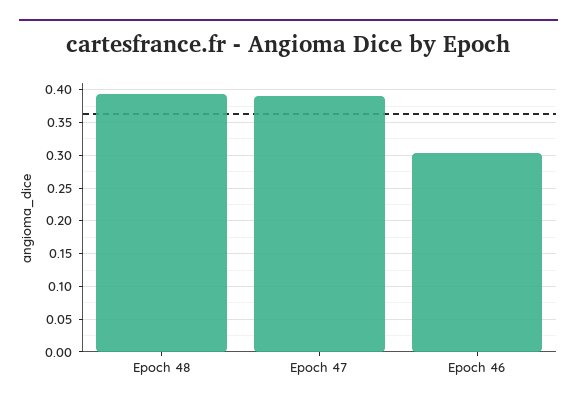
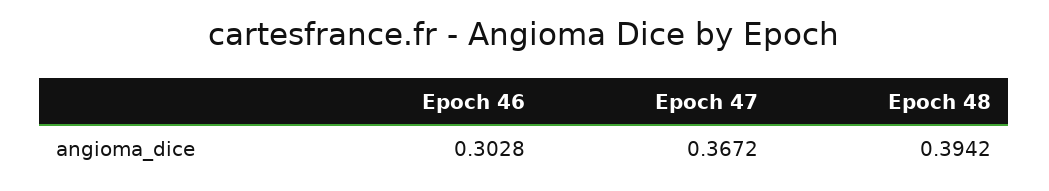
  {
    "Epoch 48": 0.3942,
-   "Epoch 47": 0.39,
+   "Epoch 47": 0.3672,
    "Epoch 46": 0.3028
  }

